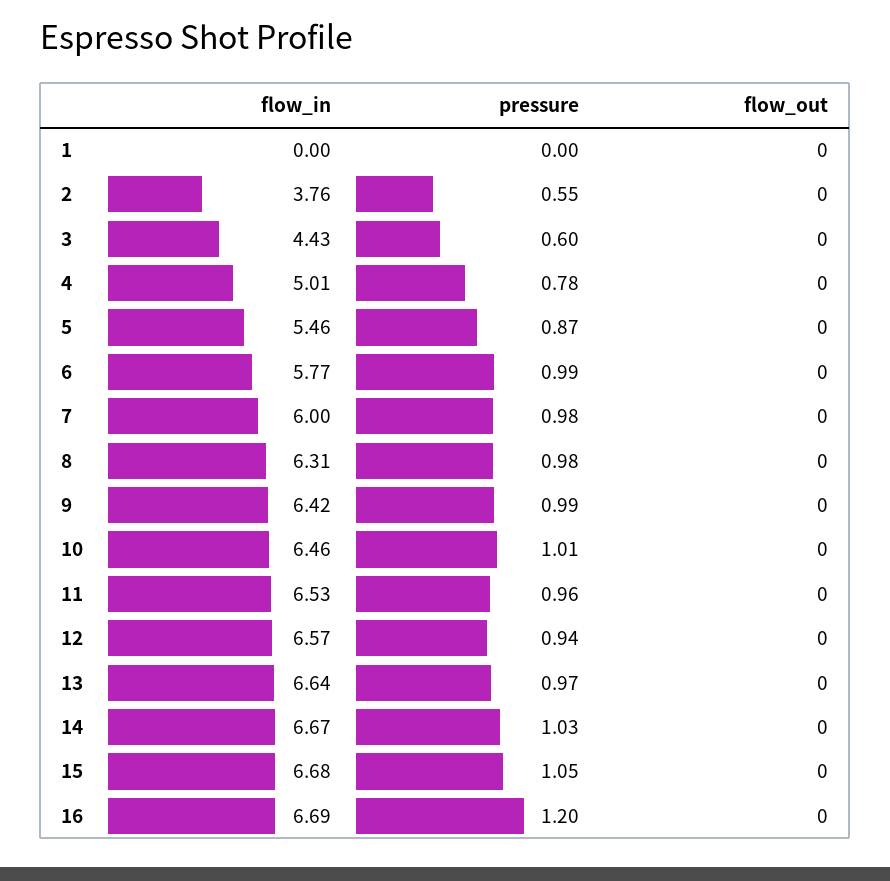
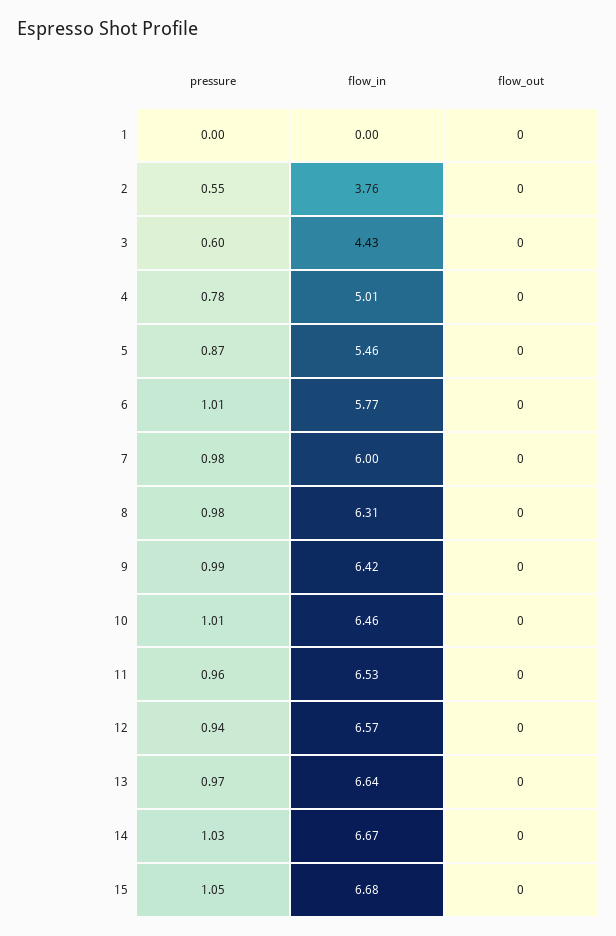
  {
    "flow_in": {
      "1": 0,
      "2": 3.76,
      "3": 4.43,
      "4": 5.01,
      "5": 5.46,
      "6": 5.77,
      "7": 6,
      "8": 6.31,
      "9": 6.42,
      "10": 6.46,
      "11": 6.53,
      "12": 6.57,
      "13": 6.64,
      "14": 6.67,
-     "15": 6.68,
+     "15": 6.68
-     "16": 6.69
    },
    "pressure": {
      "1": 0,
      "2": 0.55,
      "3": 0.6,
      "4": 0.78,
      "5": 0.87,
-     "6": 0.99,
+     "6": 1.01,
      "7": 0.98,
      "8": 0.98,
      "9": 0.99,
      "10": 1.01,
      "11": 0.96,
      "12": 0.94,
      "13": 0.97,
      "14": 1.03,
-     "15": 1.05,
+     "15": 1.05
-     "16": 1.2
    },
    "flow_out": {
      "1": 0,
      "2": 0,
      "3": 0,
      "4": 0,
      "5": 0,
      "6": 0,
      "7": 0,
      "8": 0,
      "9": 0,
      "10": 0,
      "11": 0,
      "12": 0,
      "13": 0,
      "14": 0,
-     "15": 0,
+     "15": 0
-     "16": 0
    }
  }

